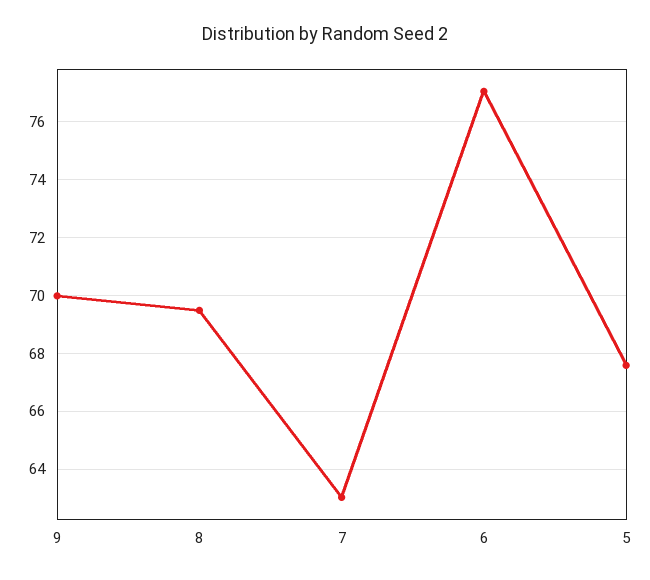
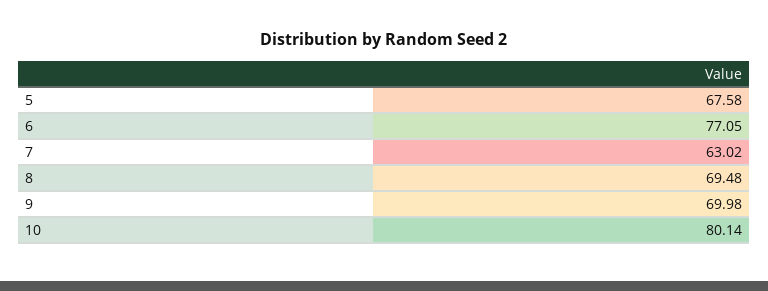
  {
    "9": 69.98,
    "8": 69.48,
    "7": 63.02,
    "6": 77.05,
-   "5": 67.58
+   "5": 67.58,
+   "10": 80.14
  }

